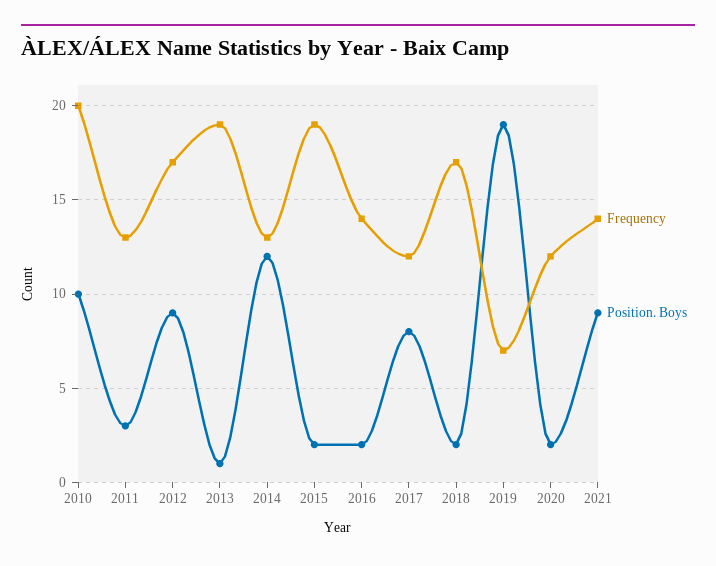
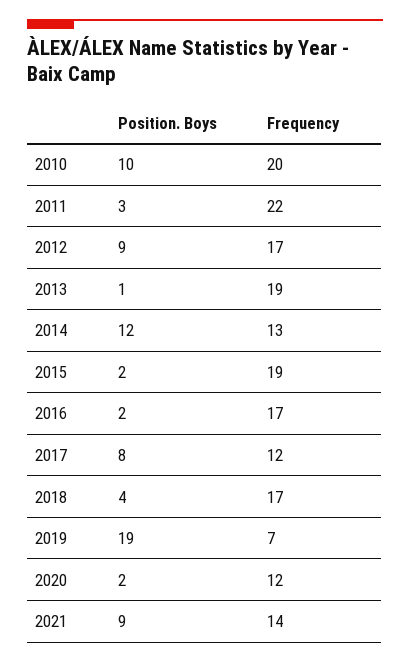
  {
    "Frequency": {
      "2010": 20,
-     "2011": 13,
+     "2011": 22,
      "2012": 17,
      "2013": 19,
      "2014": 13,
      "2015": 19,
-     "2016": 14,
+     "2016": 17,
      "2017": 12,
      "2018": 17,
      "2019": 7,
      "2020": 12,
      "2021": 14
    },
    "Position. Boys": {
      "2010": 10,
      "2011": 3,
      "2012": 9,
      "2013": 1,
      "2014": 12,
      "2015": 2,
      "2016": 2,
      "2017": 8,
-     "2018": 2,
+     "2018": 4,
      "2019": 19,
      "2020": 2,
      "2021": 9
    }
  }

